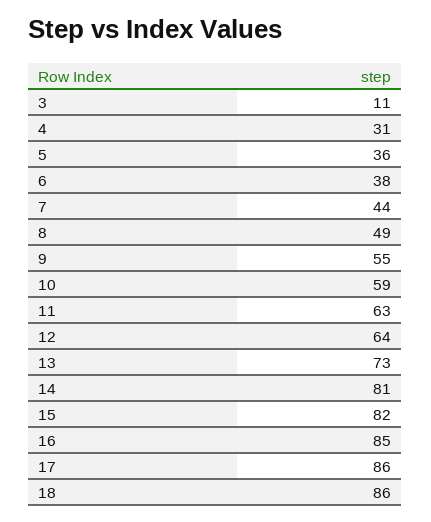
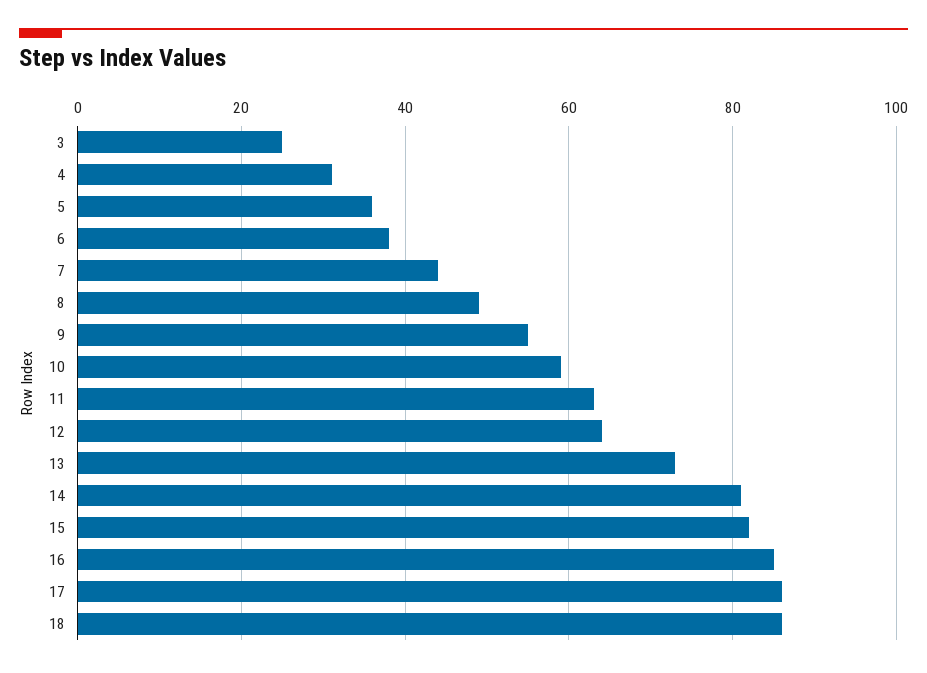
  {
-   "3": 11,
+   "3": 25,
    "4": 31,
    "5": 36,
    "6": 38,
    "7": 44,
    "8": 49,
    "9": 55,
    "10": 59,
    "11": 63,
    "12": 64,
    "13": 73,
    "14": 81,
    "15": 82,
    "16": 85,
    "17": 86,
    "18": 86
  }

